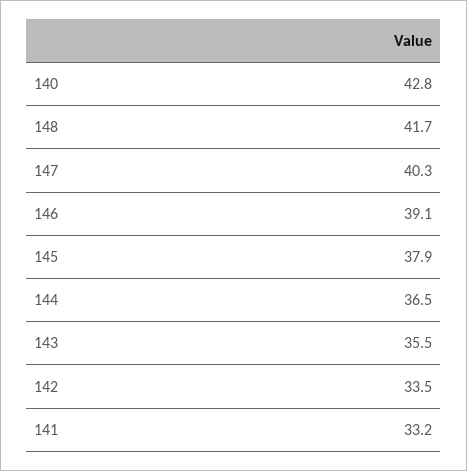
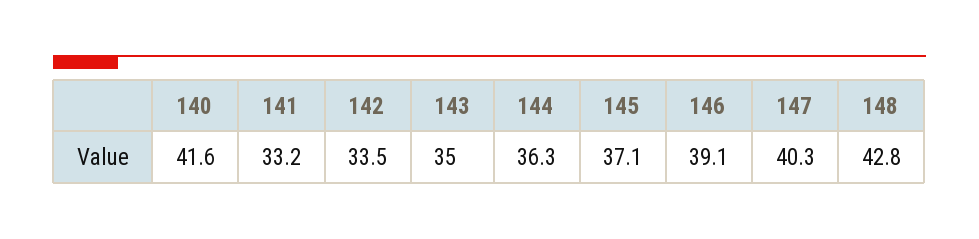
  {
-   "140": 42.8,
+   "140": 41.6,
-   "148": 41.7,
+   "148": 42.8,
    "147": 40.3,
    "146": 39.1,
-   "145": 37.9,
+   "145": 37.1,
-   "144": 36.5,
+   "144": 36.3,
-   "143": 35.5,
+   "143": 35,
    "142": 33.5,
    "141": 33.2
  }

